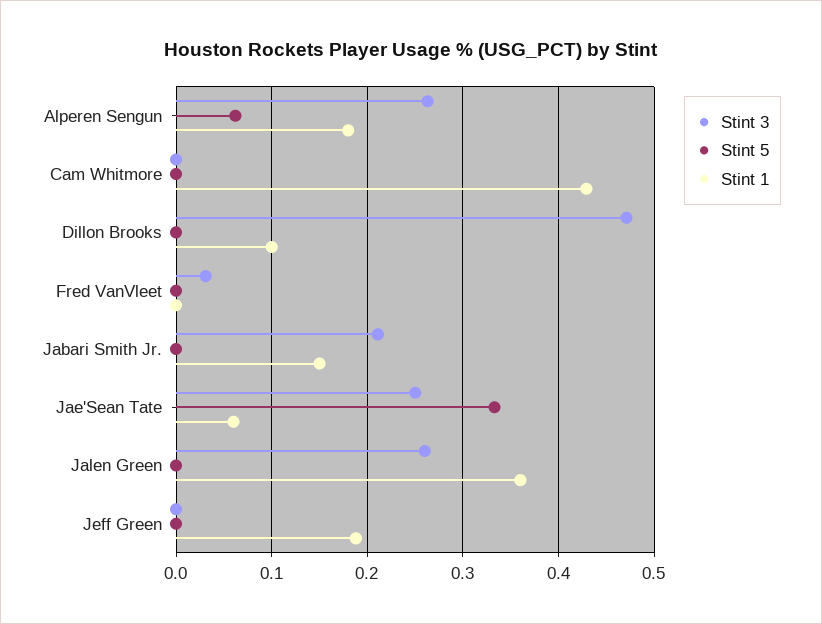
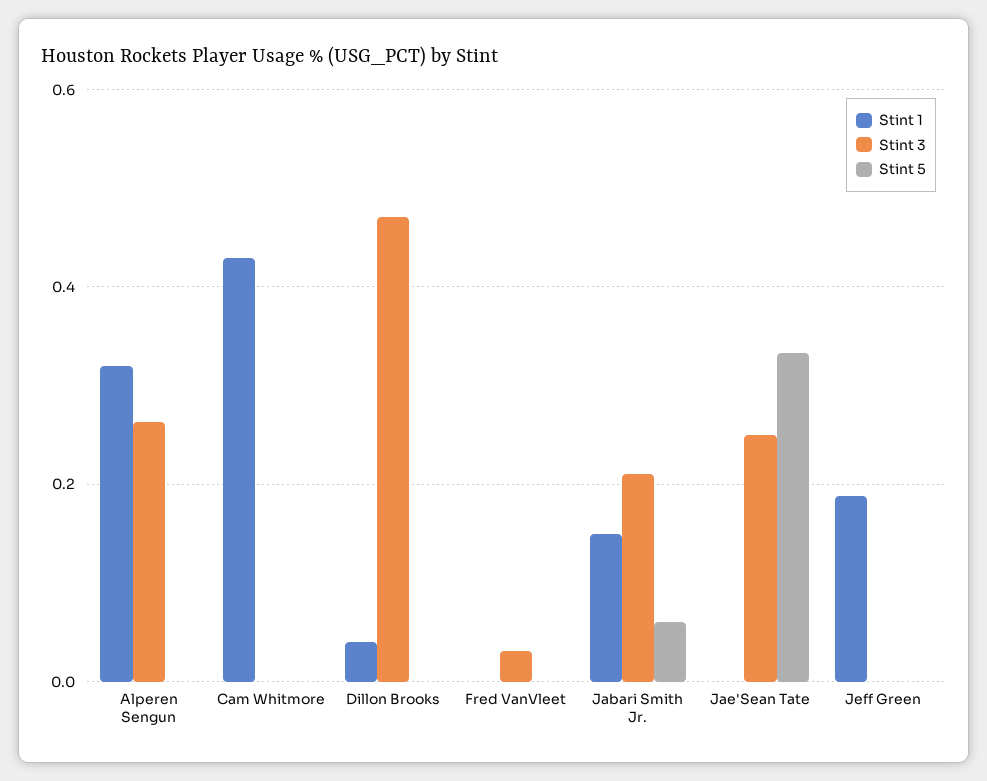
  {
    "Stint 3": {
      "Alperen Sengun": 0.26,
      "Cam Whitmore": 0,
      "Dillon Brooks": 0.47,
      "Fred VanVleet": 0.03,
      "Jabari Smith Jr.": 0.21,
      "Jae'Sean Tate": 0.25,
-     "Jalen Green": 0.26,
      "Jeff Green": 0
    },
    "Stint 5": {
-     "Alperen Sengun": 0.06,
+     "Alperen Sengun": 0,
      "Cam Whitmore": 0,
      "Dillon Brooks": 0,
      "Fred VanVleet": 0,
-     "Jabari Smith Jr.": 0,
+     "Jabari Smith Jr.": 0.06,
      "Jae'Sean Tate": 0.33,
-     "Jalen Green": 0,
      "Jeff Green": 0
    },
    "Stint 1": {
-     "Alperen Sengun": 0.18,
+     "Alperen Sengun": 0.32,
      "Cam Whitmore": 0.43,
-     "Dillon Brooks": 0.1,
+     "Dillon Brooks": 0.04,
      "Fred VanVleet": 0,
      "Jabari Smith Jr.": 0.15,
-     "Jae'Sean Tate": 0.06,
+     "Jae'Sean Tate": 0,
-     "Jalen Green": 0.36,
      "Jeff Green": 0.19
    }
  }

